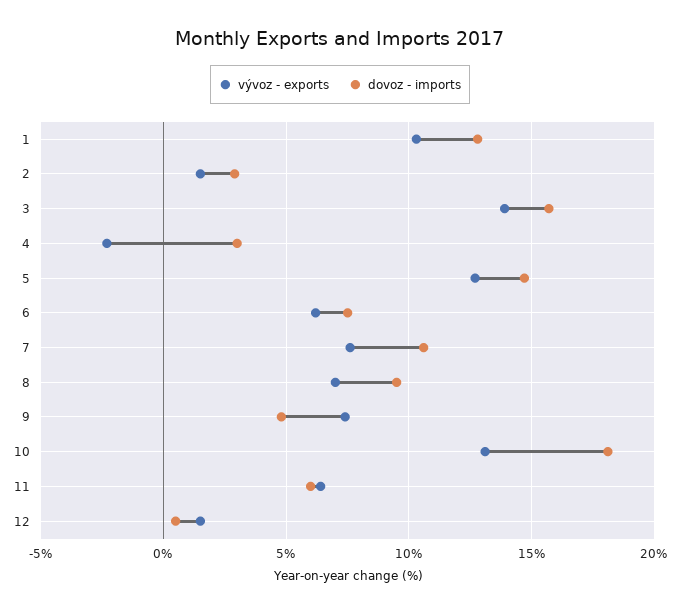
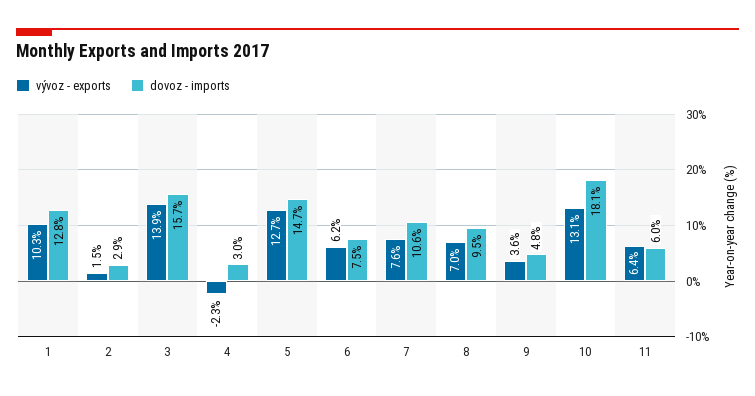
  {
    "vývoz - exports": {
      "1": 10.3,
      "2": 1.5,
      "3": 13.9,
      "4": -2.3,
      "5": 12.7,
      "6": 6.2,
      "7": 7.6,
      "8": 7,
-     "9": 7.5,
+     "9": 3.6,
      "10": 13.1,
-     "11": 6.4,
+     "11": 6.4
-     "12": 1.5
    },
    "dovoz - imports": {
      "1": 12.8,
      "2": 2.9,
      "3": 15.7,
      "4": 3,
      "5": 14.7,
      "6": 7.5,
      "7": 10.6,
      "8": 9.5,
      "9": 4.8,
      "10": 18.1,
-     "11": 6,
+     "11": 6
-     "12": 0.5
    }
  }

